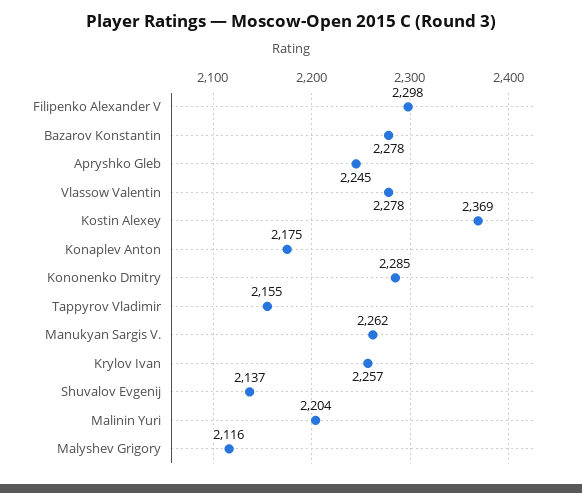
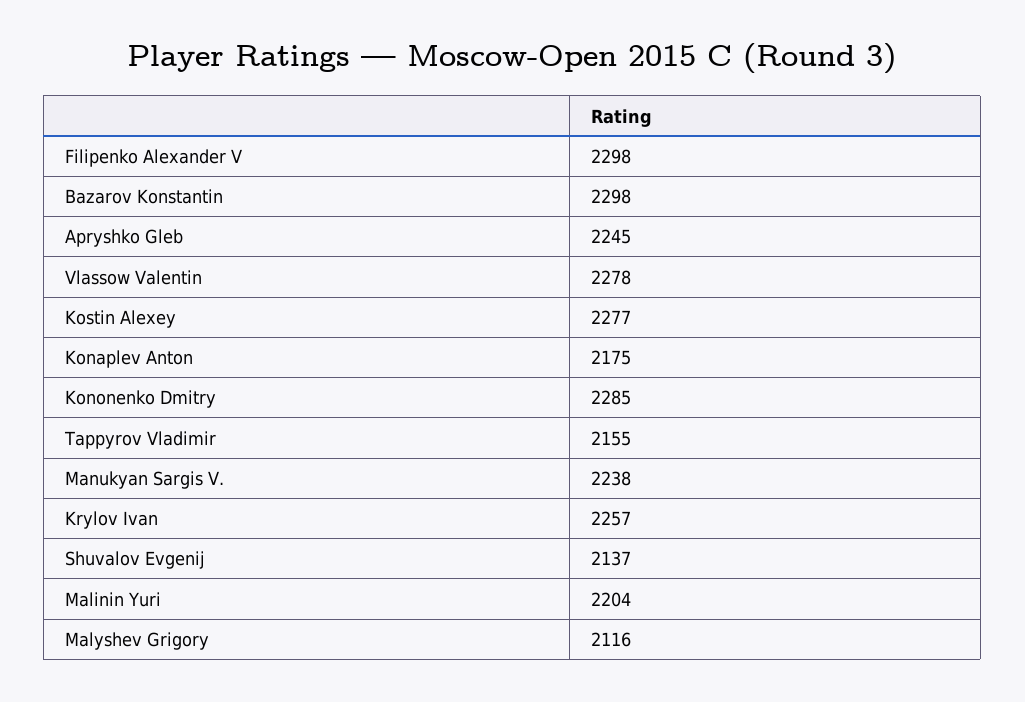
  {
    "Filipenko Alexander V": 2298,
-   "Bazarov Konstantin": 2278,
+   "Bazarov Konstantin": 2298,
    "Apryshko Gleb": 2245,
    "Vlassow Valentin": 2278,
-   "Kostin Alexey": 2369,
+   "Kostin Alexey": 2277,
    "Konaplev Anton": 2175,
    "Kononenko Dmitry": 2285,
    "Tappyrov Vladimir": 2155,
-   "Manukyan Sargis V.": 2262,
+   "Manukyan Sargis V.": 2238,
    "Krylov Ivan": 2257,
    "Shuvalov Evgenij": 2137,
    "Malinin Yuri": 2204,
    "Malyshev Grigory": 2116
  }

